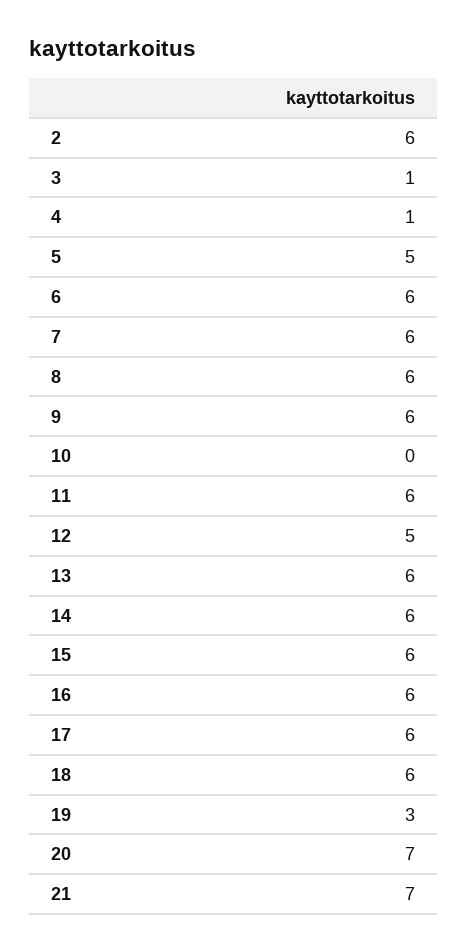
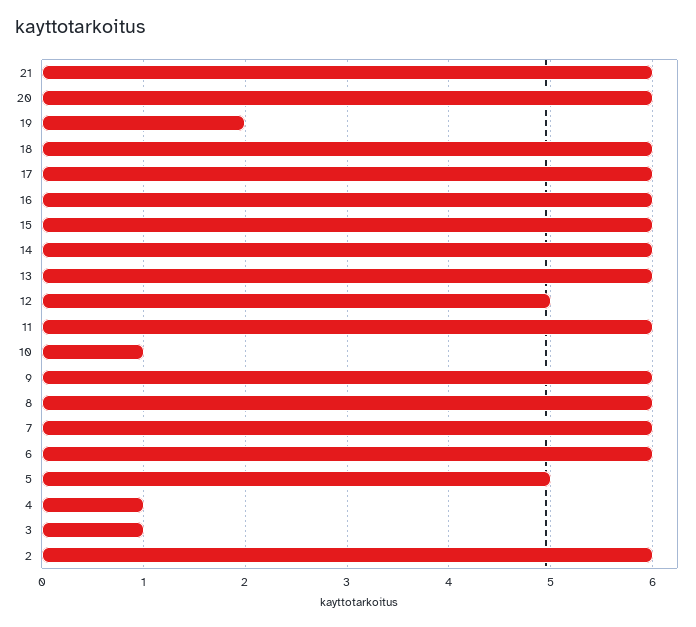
  {
    "2": 6,
    "3": 1,
    "4": 1,
    "5": 5,
    "6": 6,
    "7": 6,
    "8": 6,
    "9": 6,
-   "10": 0,
+   "10": 1,
    "11": 6,
    "12": 5,
    "13": 6,
    "14": 6,
    "15": 6,
    "16": 6,
    "17": 6,
    "18": 6,
-   "19": 3,
+   "19": 2,
-   "20": 7,
+   "20": 6,
-   "21": 7
+   "21": 6
  }

